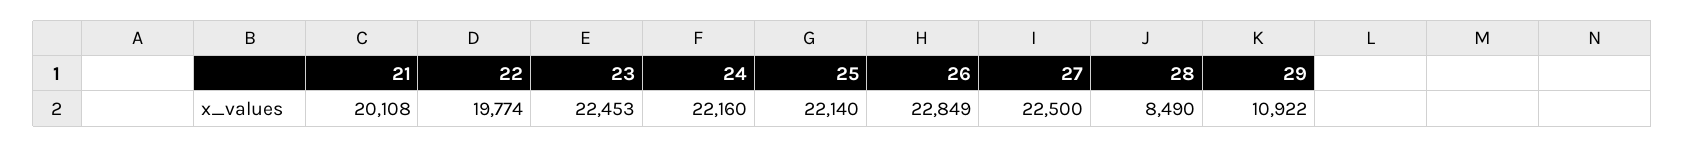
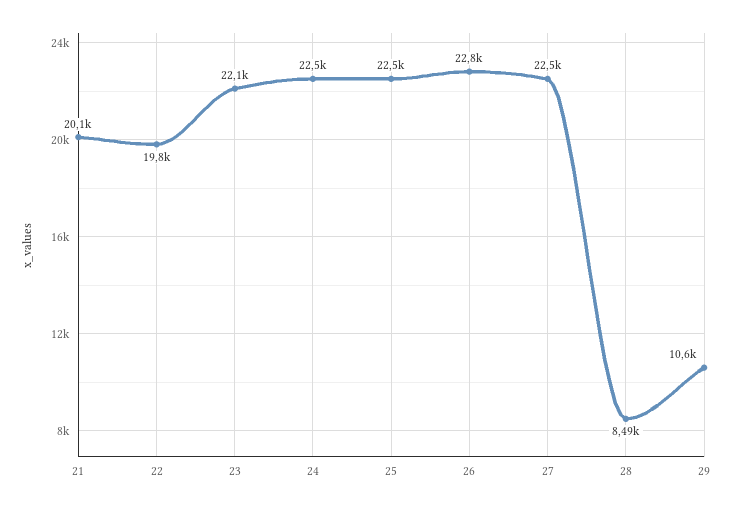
  {
    "21": 20108,
    "22": 19774,
-   "23": 22453,
+   "23": 22100,
-   "24": 22160,
+   "24": 22500,
-   "25": 22140,
+   "25": 22500,
    "26": 22849,
    "27": 22500,
    "28": 8490,
-   "29": 10922
+   "29": 10600
  }

